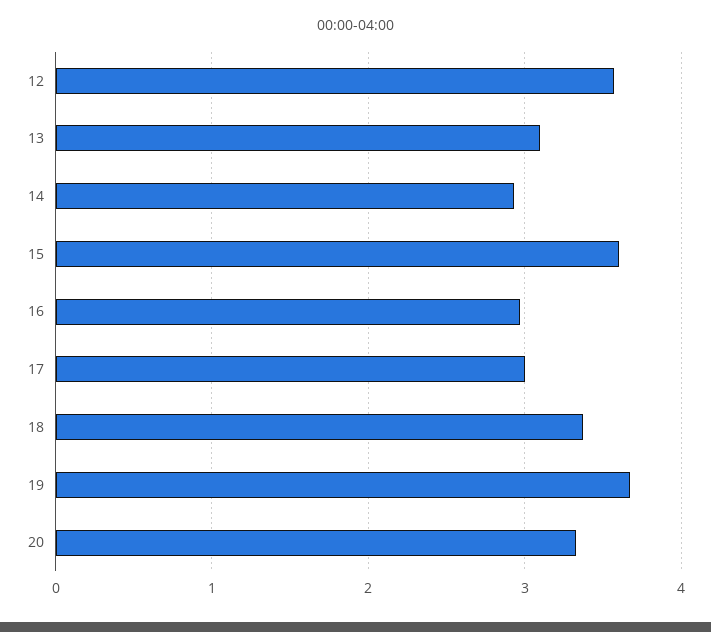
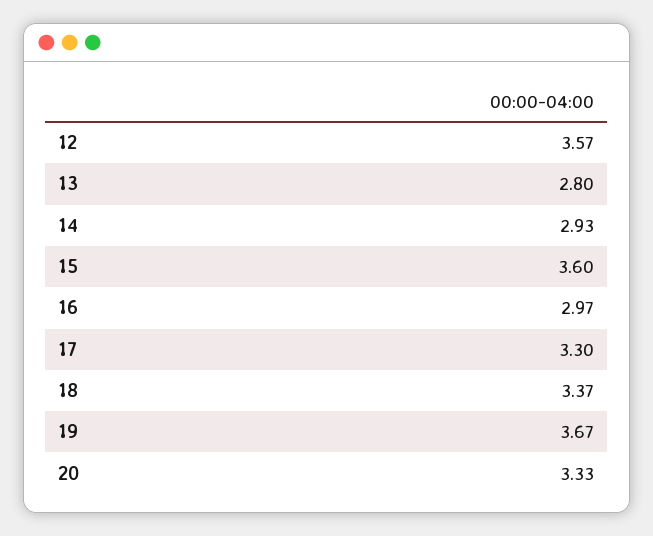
  {
    "12": 3.57,
-   "13": 3.1,
+   "13": 2.8,
    "14": 2.93,
    "15": 3.6,
    "16": 2.97,
-   "17": 3,
+   "17": 3.3,
    "18": 3.37,
    "19": 3.67,
    "20": 3.33
  }

